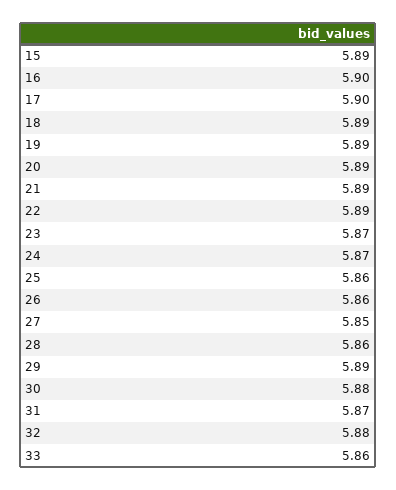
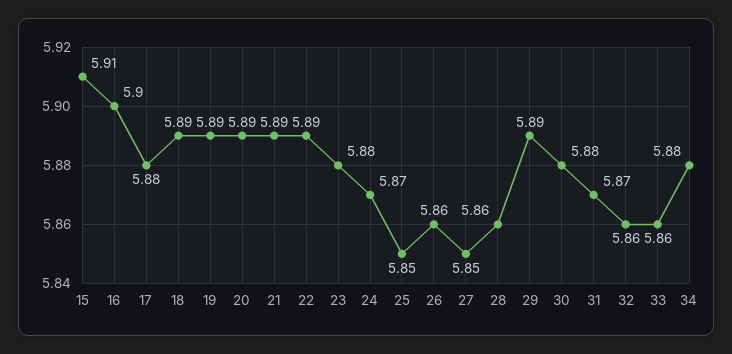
  {
-   "15": 5.89,
+   "15": 5.91,
    "16": 5.9,
-   "17": 5.9,
+   "17": 5.88,
    "18": 5.89,
    "19": 5.89,
    "20": 5.89,
    "21": 5.89,
    "22": 5.89,
-   "23": 5.87,
+   "23": 5.88,
    "24": 5.87,
-   "25": 5.86,
+   "25": 5.85,
    "26": 5.86,
    "27": 5.85,
    "28": 5.86,
    "29": 5.89,
    "30": 5.88,
    "31": 5.87,
-   "32": 5.88,
+   "32": 5.86,
-   "33": 5.86
+   "33": 5.86,
+   "34": 5.88
  }

